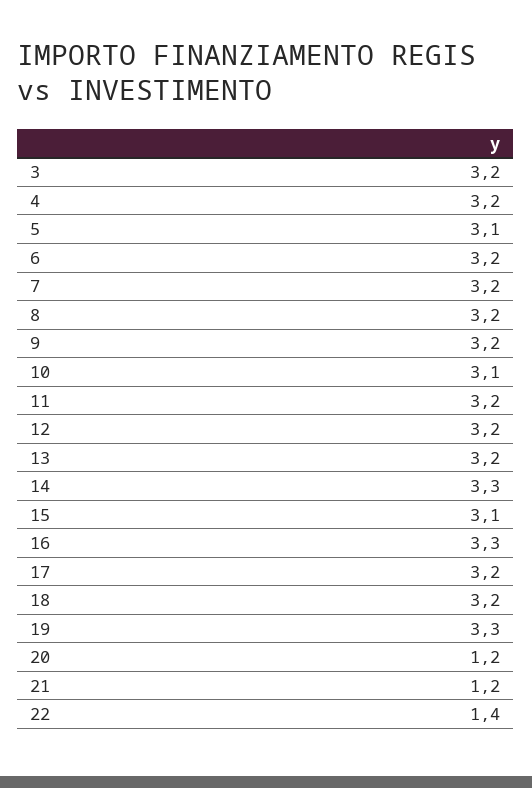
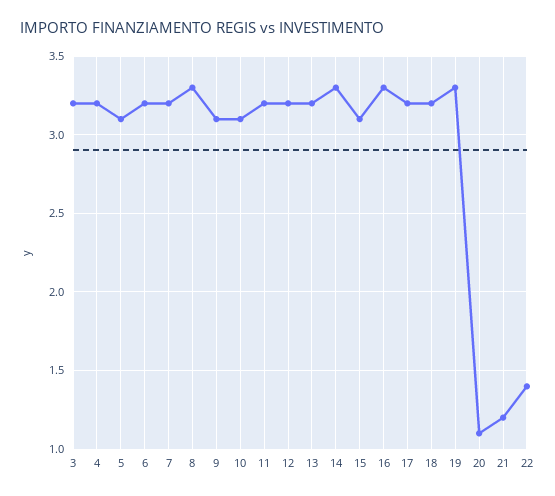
  {
    "3": 3.2,
    "4": 3.2,
    "5": 3.1,
    "6": 3.2,
    "7": 3.2,
-   "8": 3.2,
+   "8": 3.3,
-   "9": 3.2,
+   "9": 3.1,
    "10": 3.1,
    "11": 3.2,
    "12": 3.2,
    "13": 3.2,
    "14": 3.3,
    "15": 3.1,
    "16": 3.3,
    "17": 3.2,
    "18": 3.2,
    "19": 3.3,
-   "20": 1.2,
+   "20": 1.1,
    "21": 1.2,
    "22": 1.4
  }

